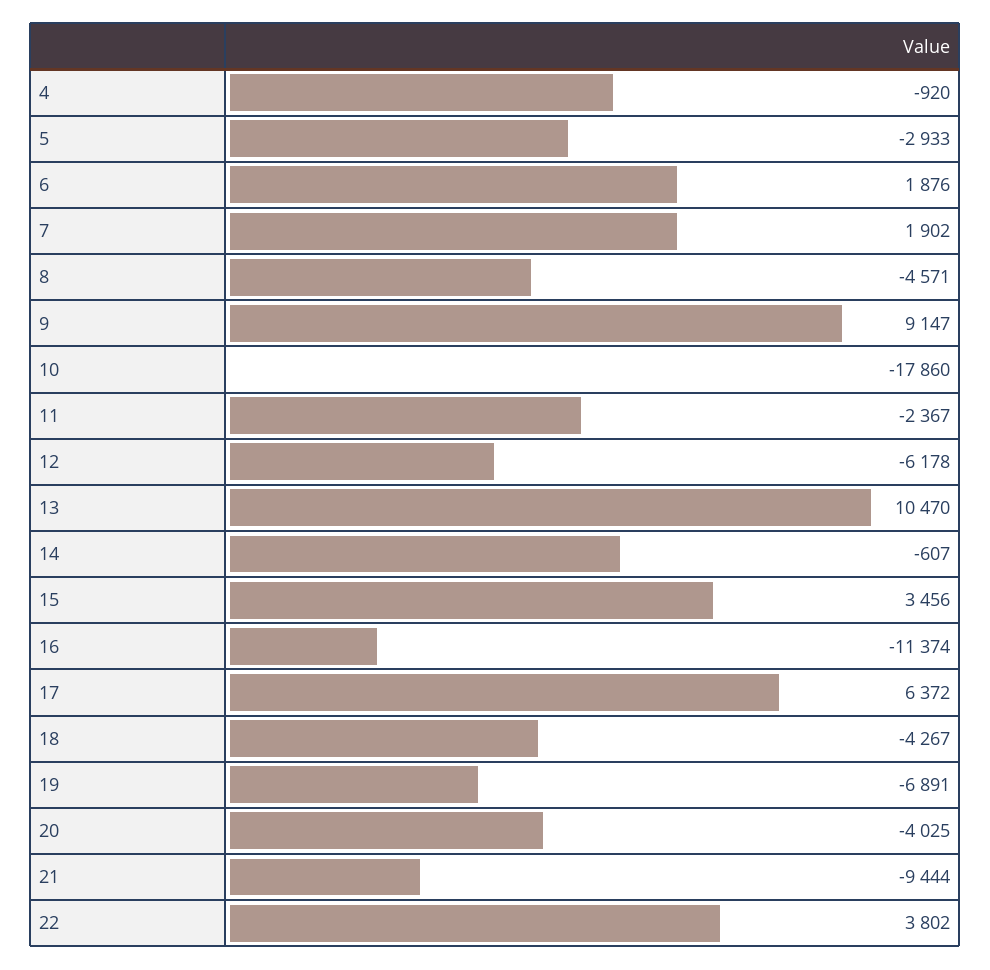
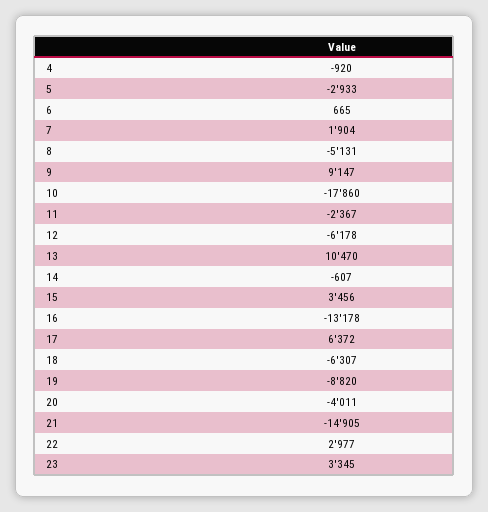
  {
    "4": -920,
    "5": -2933,
-   "6": 1876,
+   "6": 665,
-   "7": 1902,
+   "7": 1904,
-   "8": -4571,
+   "8": -5131,
    "9": 9147,
    "10": -17860,
    "11": -2367,
    "12": -6178,
    "13": 10470,
    "14": -607,
    "15": 3456,
-   "16": -11374,
+   "16": -13178,
    "17": 6372,
-   "18": -4267,
+   "18": -6307,
-   "19": -6891,
+   "19": -8820,
-   "20": -4025,
+   "20": -4011,
-   "21": -9444,
+   "21": -14905,
-   "22": 3802
+   "22": 2977,
+   "23": 3345
  }

